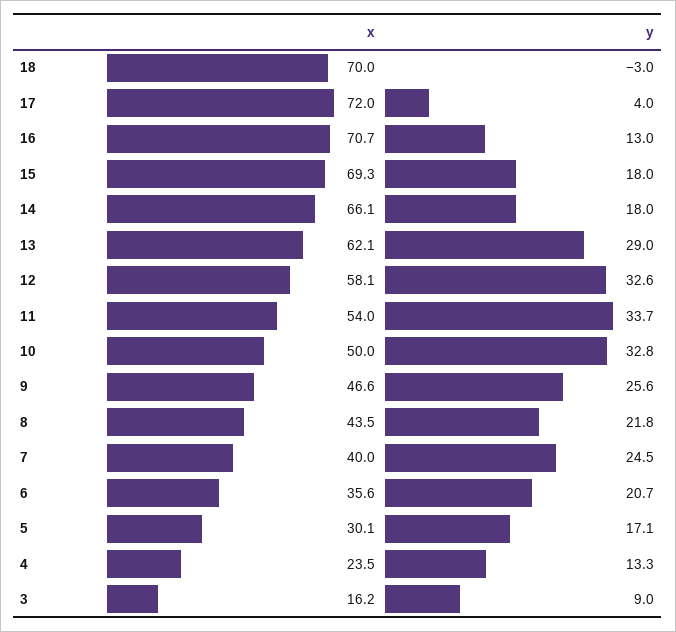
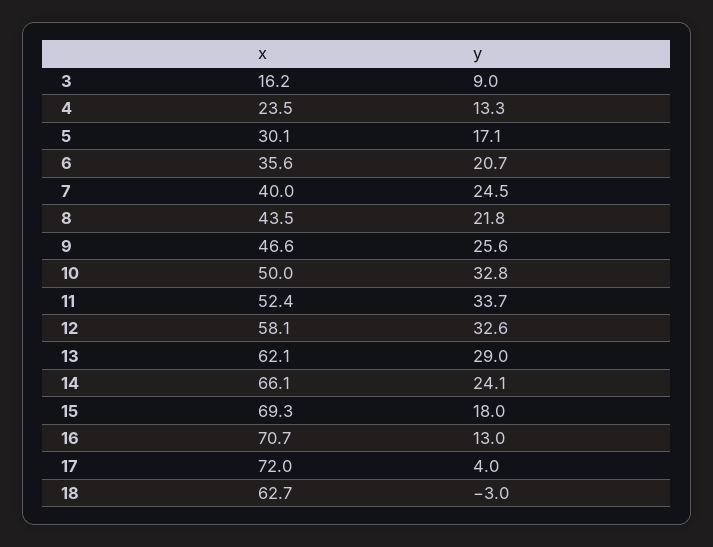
  {
    "x": {
-     "18": 70,
+     "18": 62.7,
      "17": 72,
      "16": 70.7,
      "15": 69.3,
      "14": 66.1,
      "13": 62.1,
      "12": 58.1,
-     "11": 54,
+     "11": 52.4,
      "10": 50,
      "9": 46.6,
      "8": 43.5,
      "7": 40,
      "6": 35.6,
      "5": 30.1,
      "4": 23.5,
      "3": 16.2
    },
    "y": {
      "18": -3,
      "17": 4,
      "16": 13,
      "15": 18,
-     "14": 18,
+     "14": 24.1,
      "13": 29,
      "12": 32.6,
      "11": 33.7,
      "10": 32.8,
      "9": 25.6,
      "8": 21.8,
      "7": 24.5,
      "6": 20.7,
      "5": 17.1,
      "4": 13.3,
      "3": 9
    }
  }

